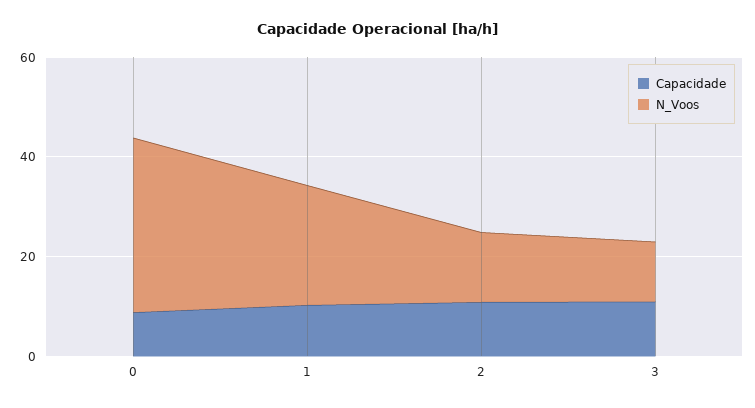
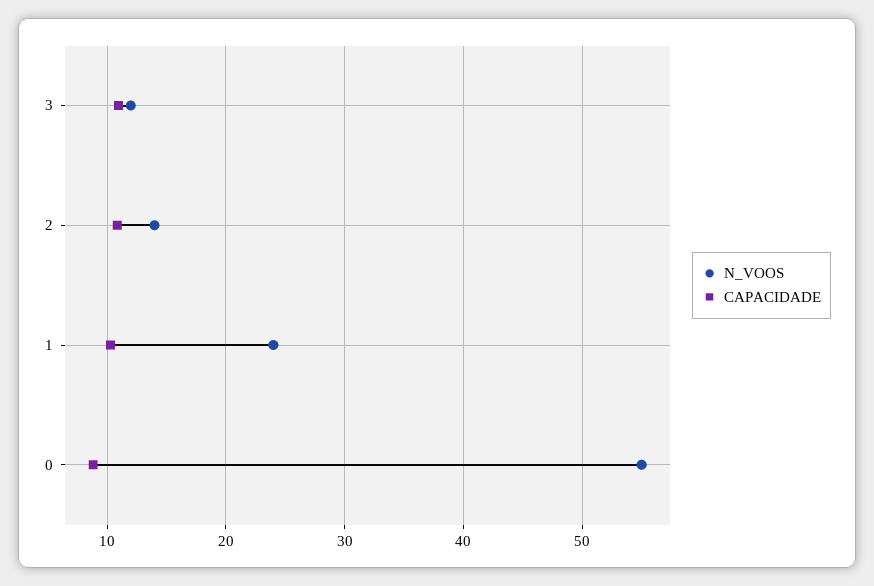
  {
    "Capacidade": {
      "0": 9,
      "1": 10,
      "2": 11,
      "3": 11
    },
    "N_Voos": {
-     "0": 35,
+     "0": 55,
      "1": 24,
      "2": 14,
      "3": 12
    }
  }

